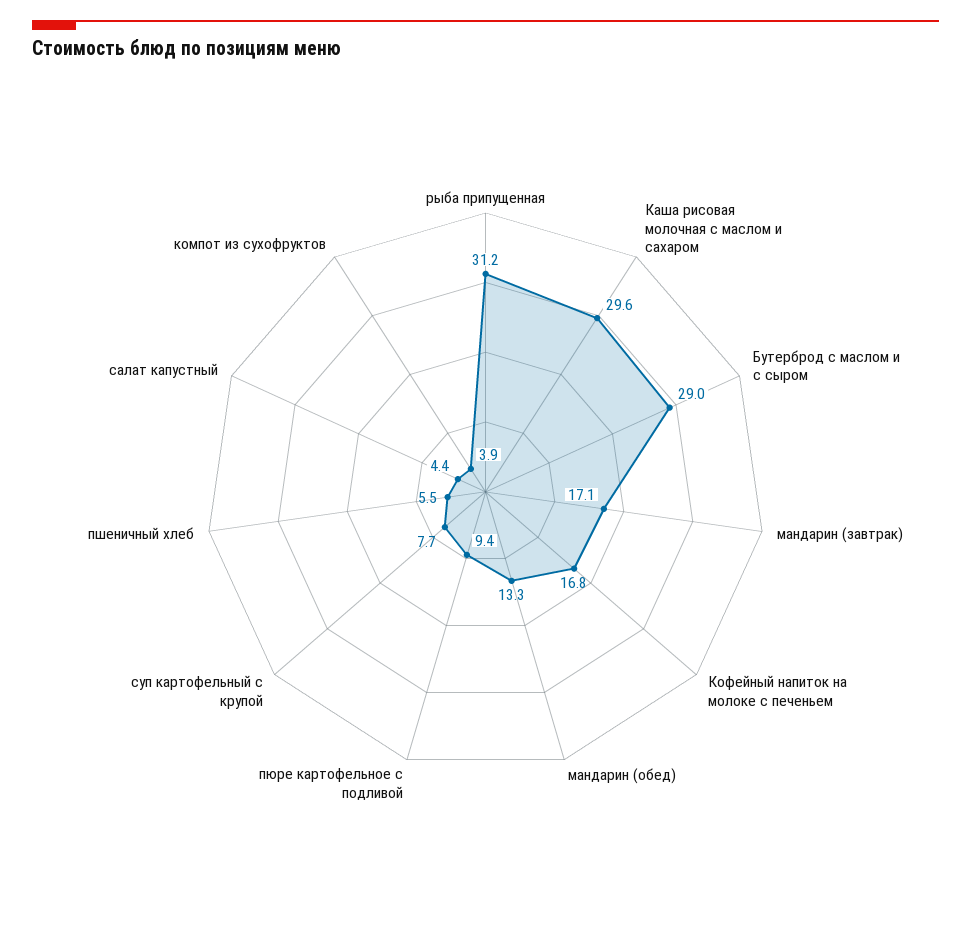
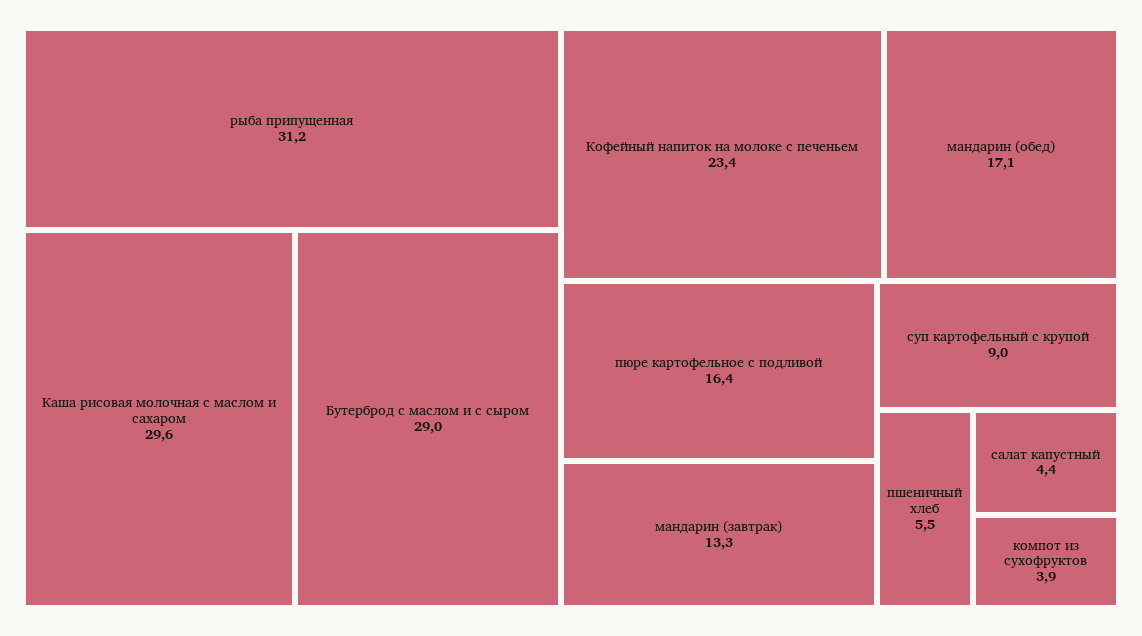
  {
    "рыба припущенная": 31.2,
    "Каша рисовая молочная с маслом и сахаром": 29.6,
    "Бутерброд с маслом и с сыром": 29,
-   "мандарин (завтрак)": 17.1,
+   "мандарин (завтрак)": 13.3,
-   "Кофейный напиток на молоке с печеньем": 16.8,
+   "Кофейный напиток на молоке с печеньем": 23.4,
-   "мандарин (обед)": 13.3,
+   "мандарин (обед)": 17.1,
-   "пюре картофельное с подливой": 9.4,
+   "пюре картофельное с подливой": 16.4,
-   "суп картофельный с крупой": 7.7,
+   "суп картофельный с крупой": 9,
    "пшеничный хлеб": 5.5,
    "салат капустный": 4.4,
    "компот из сухофруктов": 3.9
  }

